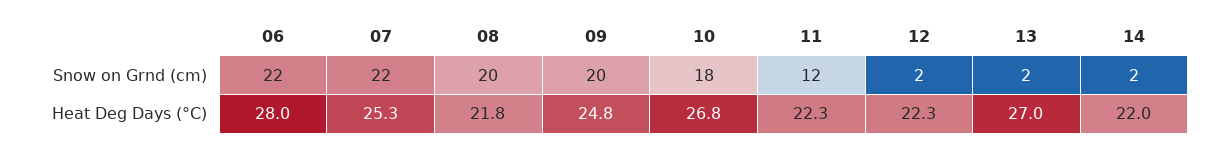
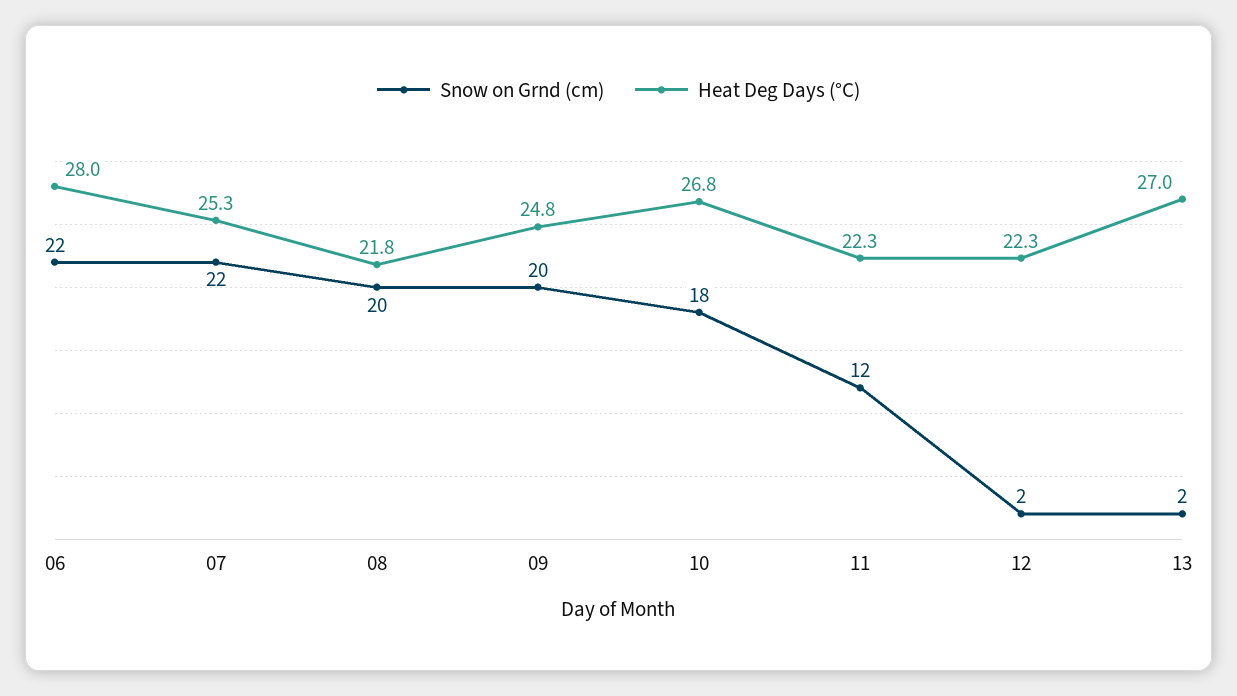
  {
    "Snow on Grnd (cm)": {
      "06": 22,
      "07": 22,
      "08": 20,
      "09": 20,
      "10": 18,
      "11": 12,
      "12": 2,
-     "13": 2,
+     "13": 2
-     "14": 2
    },
    "Heat Deg Days (°C)": {
      "06": 28,
      "07": 25.3,
      "08": 21.8,
      "09": 24.8,
      "10": 26.8,
      "11": 22.3,
      "12": 22.3,
-     "13": 27,
+     "13": 27
-     "14": 22
    }
  }

